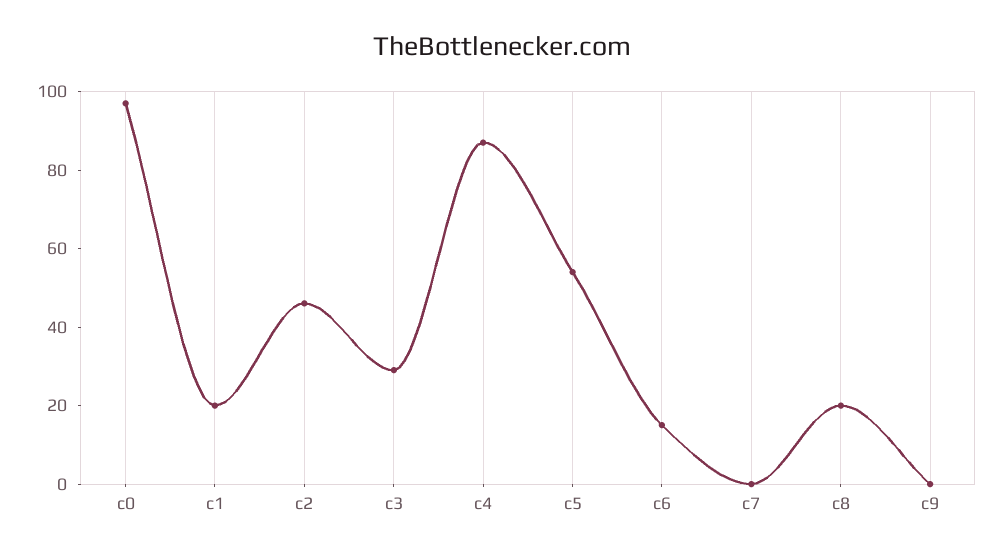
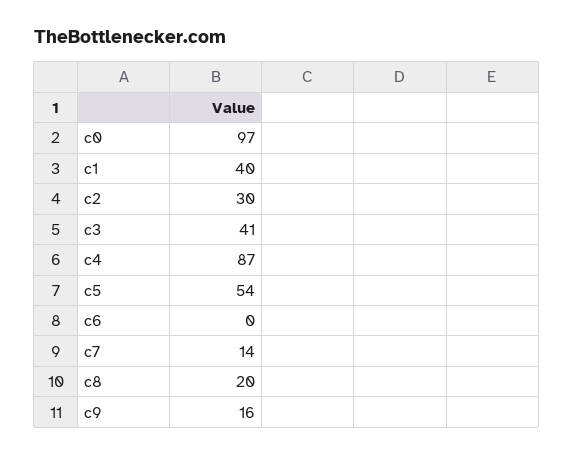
  {
    "c0": 97,
-   "c1": 20,
+   "c1": 40,
-   "c2": 45,
+   "c2": 30,
-   "c3": 30,
+   "c3": 41,
    "c4": 87,
    "c5": 54,
-   "c6": 15,
+   "c6": 0,
-   "c7": 0,
+   "c7": 14,
    "c8": 20,
-   "c9": 0
+   "c9": 16
  }

